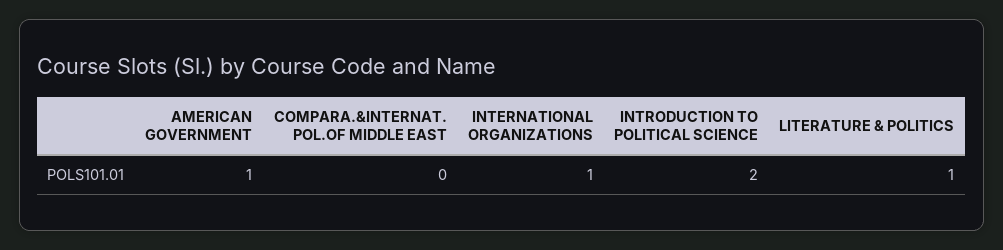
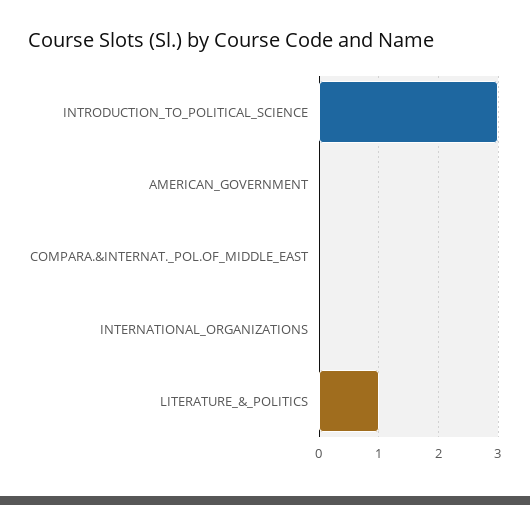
  {
-   "AMERICAN GOVERNMENT": 1,
+   "AMERICAN GOVERNMENT": 0,
    "COMPARA.&INTERNAT. POL.OF MIDDLE EAST": 0,
-   "INTERNATIONAL ORGANIZATIONS": 1,
+   "INTERNATIONAL ORGANIZATIONS": 0,
-   "INTRODUCTION TO POLITICAL SCIENCE": 2,
+   "INTRODUCTION TO POLITICAL SCIENCE": 3,
    "LITERATURE & POLITICS": 1
  }

